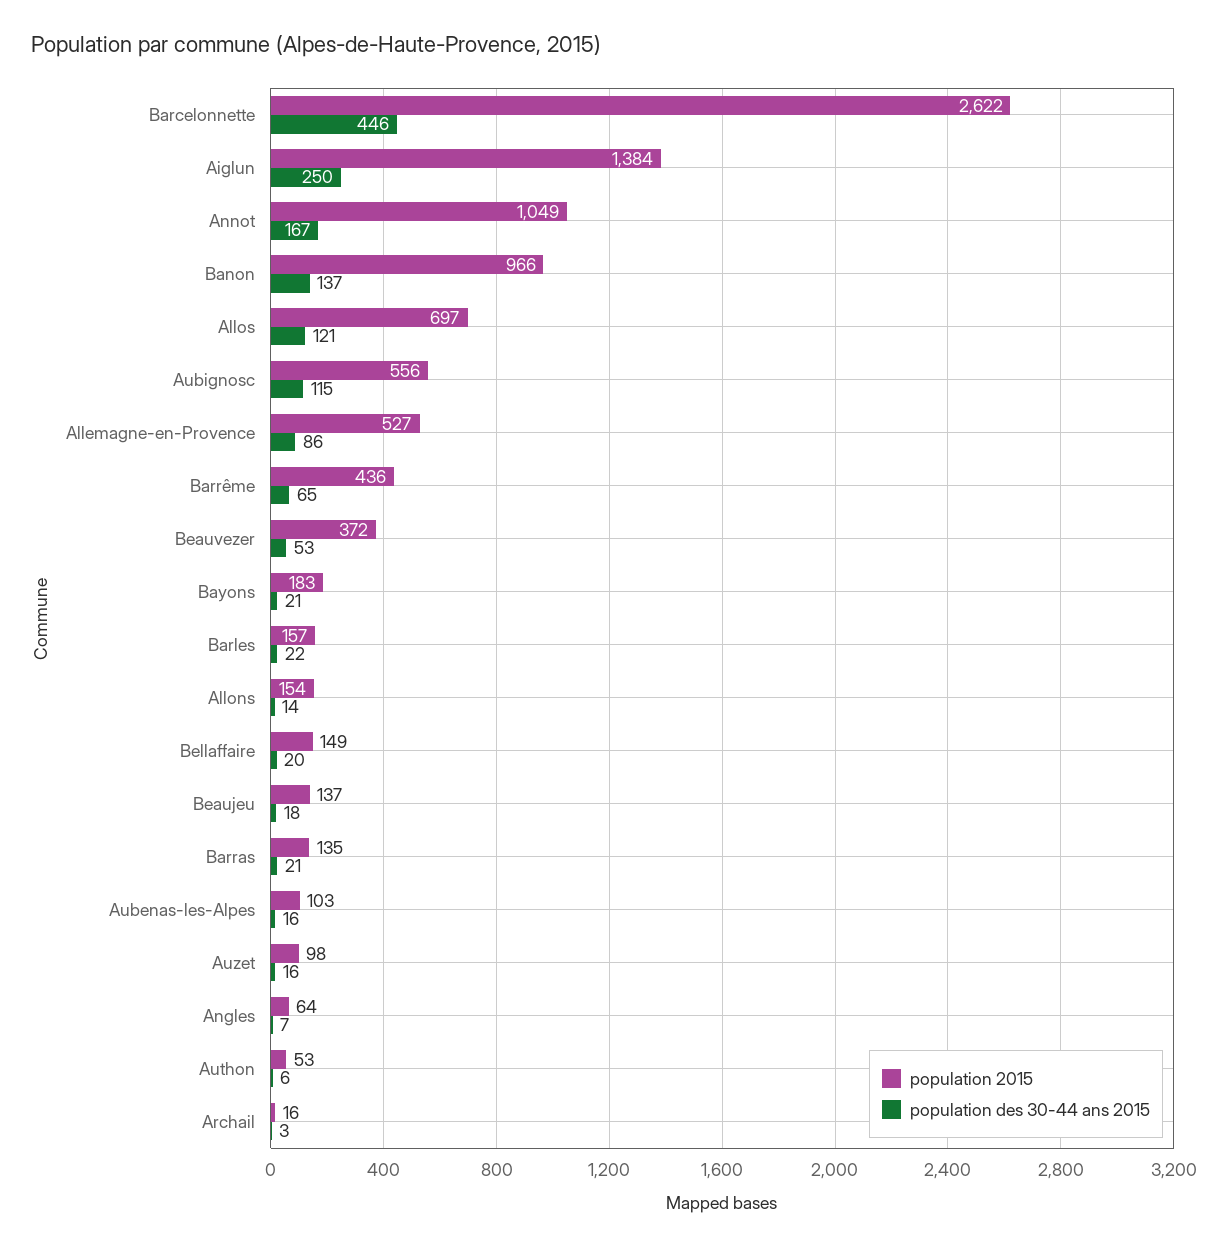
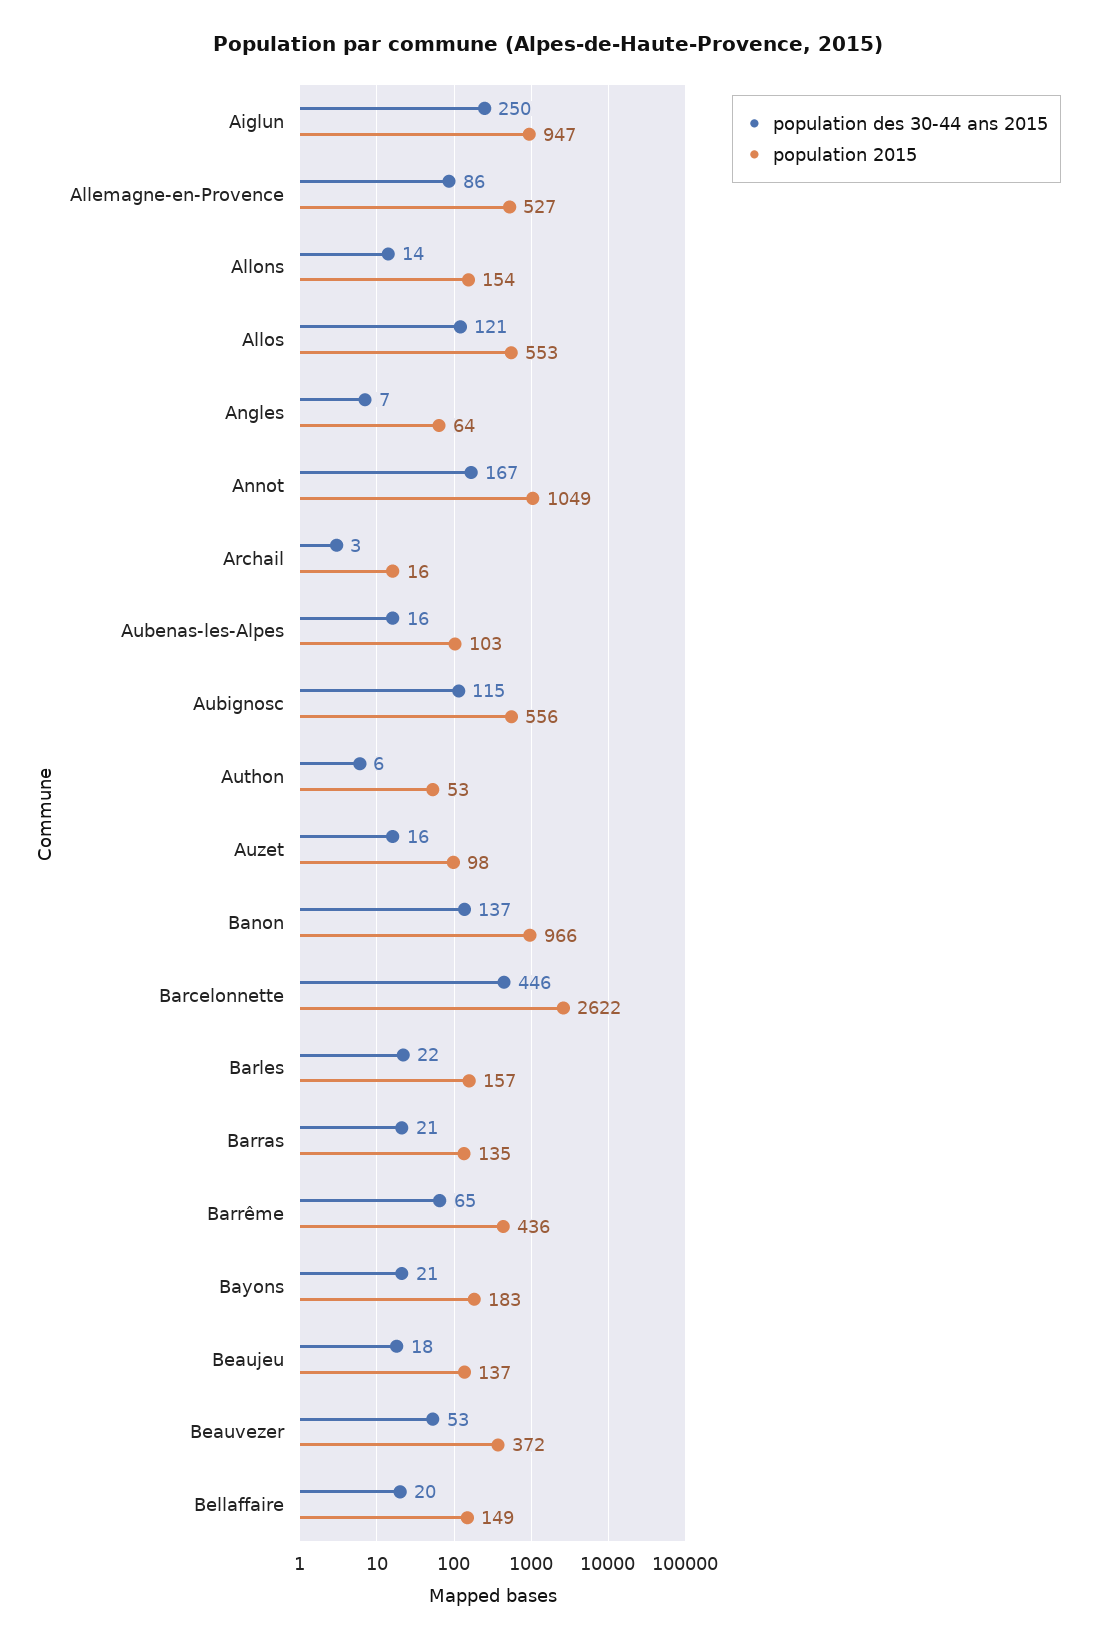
  {
    "population 2015": {
      "Barcelonnette": 2622,
-     "Aiglun": 1384,
+     "Aiglun": 947,
      "Annot": 1049,
      "Banon": 966,
-     "Allos": 697,
+     "Allos": 553,
      "Aubignosc": 556,
      "Allemagne-en-Provence": 527,
      "Barrême": 436,
      "Beauvezer": 372,
      "Bayons": 183,
      "Barles": 157,
      "Allons": 154,
      "Bellaffaire": 149,
      "Beaujeu": 137,
      "Barras": 135,
      "Aubenas-les-Alpes": 103,
      "Auzet": 98,
      "Angles": 64,
      "Authon": 53,
      "Archail": 16
    },
    "population des 30-44 ans 2015": {
      "Barcelonnette": 446,
      "Aiglun": 250,
      "Annot": 167,
      "Banon": 137,
      "Allos": 121,
      "Aubignosc": 115,
      "Allemagne-en-Provence": 86,
      "Barrême": 65,
      "Beauvezer": 53,
      "Bayons": 21,
      "Barles": 22,
      "Allons": 14,
      "Bellaffaire": 20,
      "Beaujeu": 18,
      "Barras": 21,
      "Aubenas-les-Alpes": 16,
      "Auzet": 16,
      "Angles": 7,
      "Authon": 6,
      "Archail": 3
    }
  }

